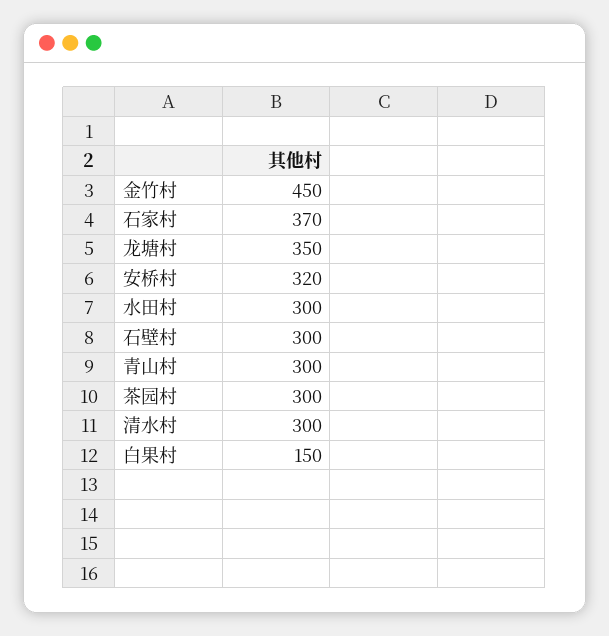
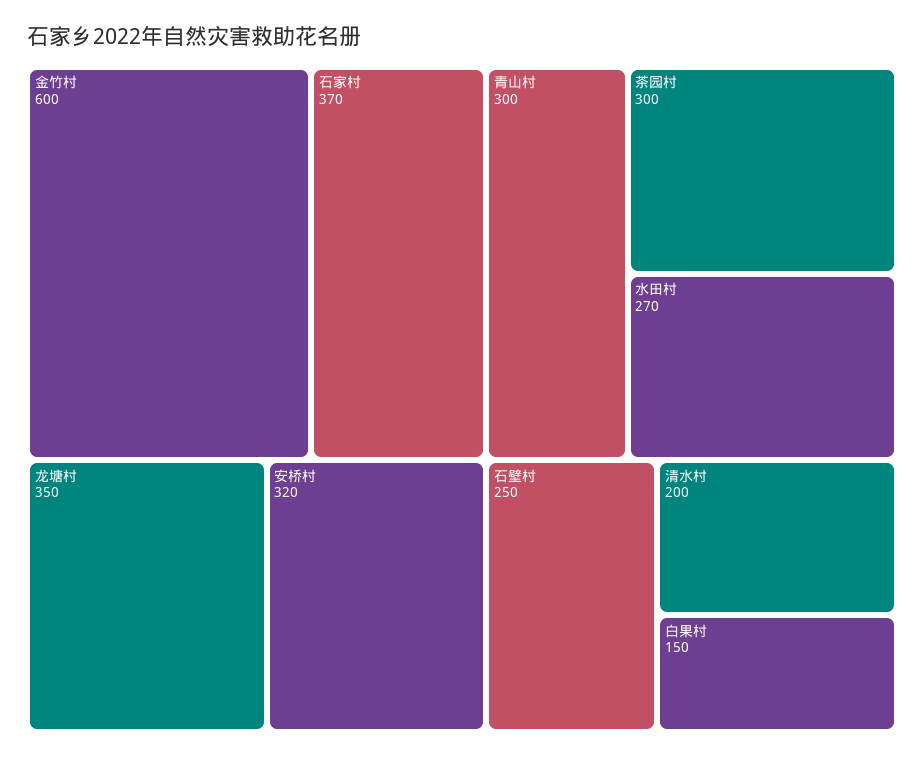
  {
-   "金竹村": 450,
+   "金竹村": 600,
    "石家村": 370,
    "龙塘村": 350,
    "安桥村": 320,
-   "水田村": 300,
+   "水田村": 270,
-   "石壁村": 300,
+   "石壁村": 250,
    "青山村": 300,
    "茶园村": 300,
-   "清水村": 300,
+   "清水村": 200,
    "白果村": 150
  }

